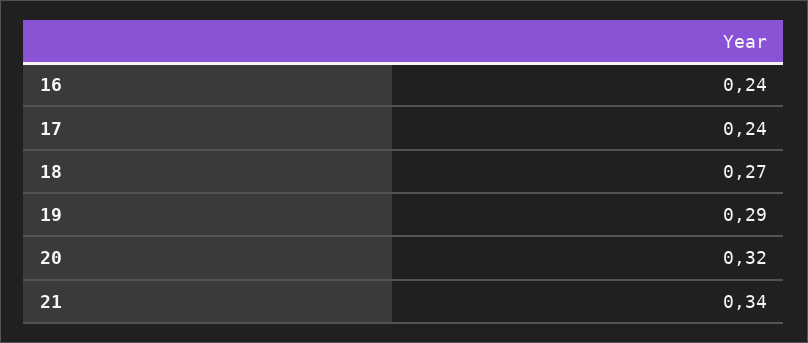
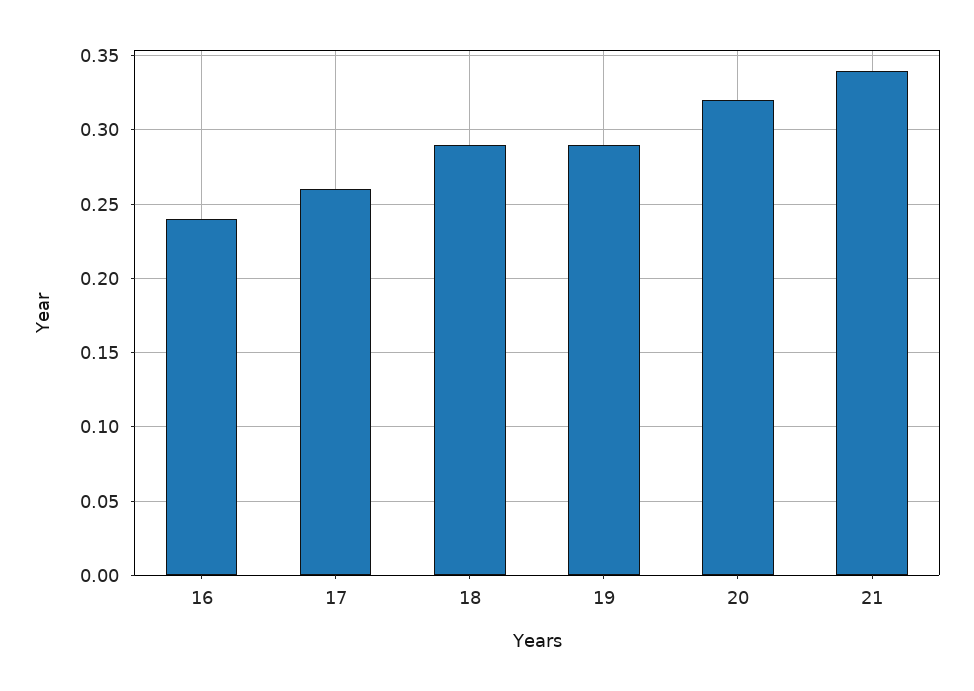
  {
    "16": 0.24,
-   "17": 0.24,
+   "17": 0.26,
-   "18": 0.27,
+   "18": 0.29,
    "19": 0.29,
    "20": 0.32,
    "21": 0.34
  }

